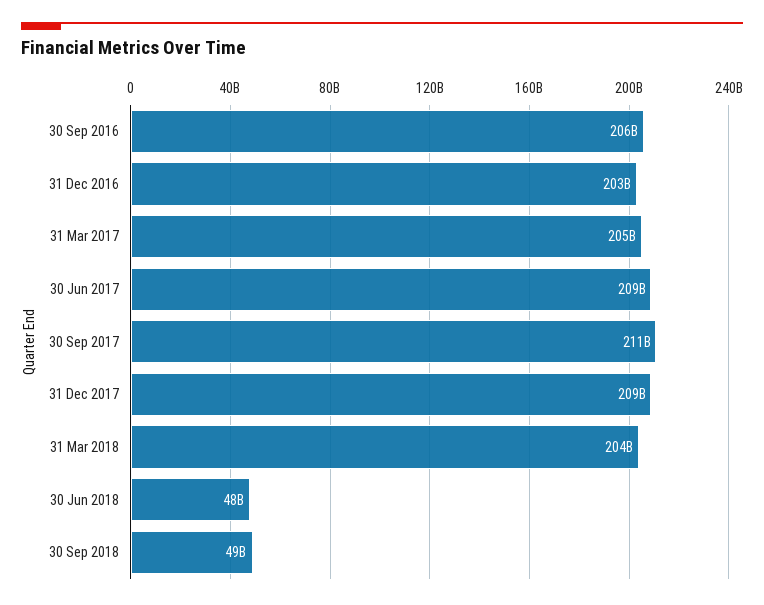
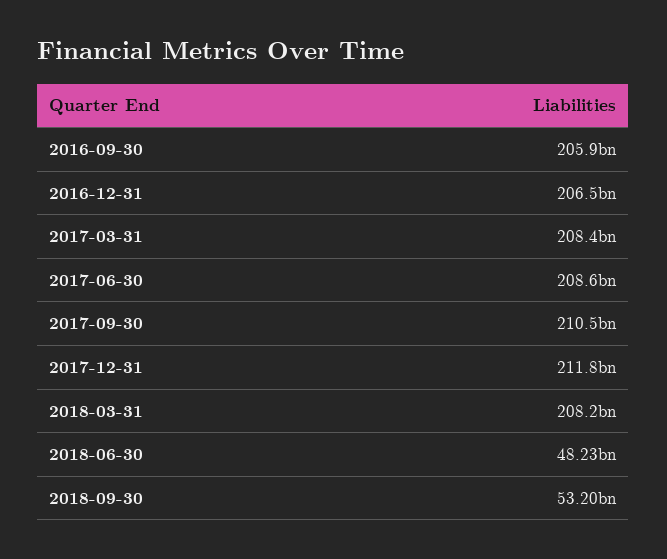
  {
    "30 Sep 2016": 205900000000,
-   "31 Dec 2016": 203000000000,
+   "31 Dec 2016": 206500000000,
-   "31 Mar 2017": 205000000000,
+   "31 Mar 2017": 208400000000,
    "30 Jun 2017": 208600000000,
    "30 Sep 2017": 210500000000,
-   "31 Dec 2017": 209000000000,
+   "31 Dec 2017": 211800000000,
-   "31 Mar 2018": 204000000000,
+   "31 Mar 2018": 208200000000,
    "30 Jun 2018": 48230000000,
-   "30 Sep 2018": 49000000000
+   "30 Sep 2018": 53200000000
  }

